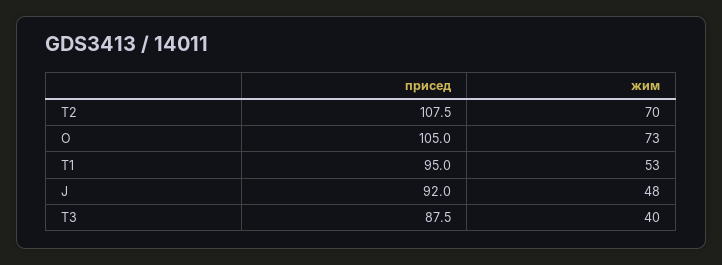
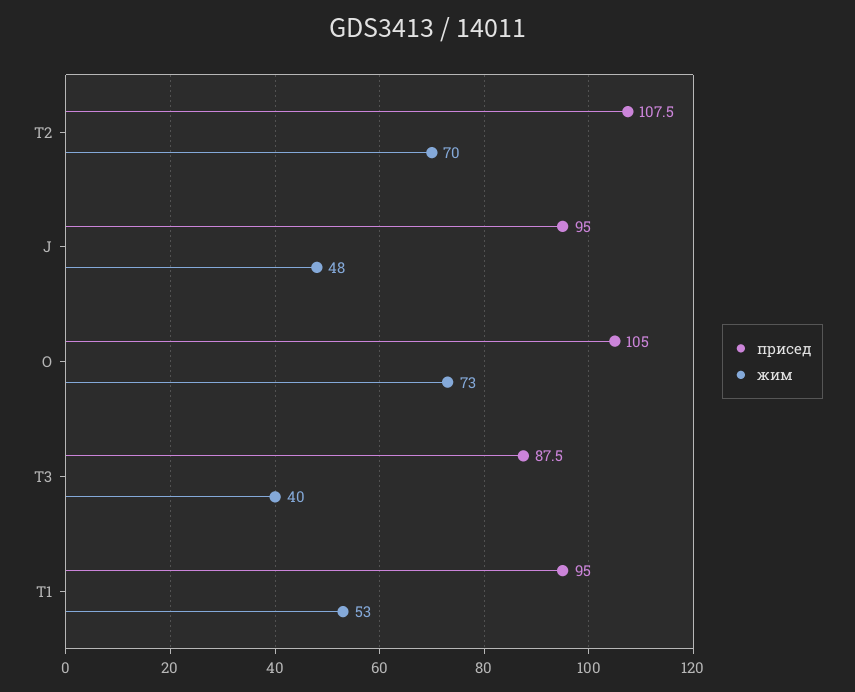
  {
    "присед": {
      "T2": 107.5,
      "O": 105,
      "T1": 95,
-     "J": 92,
+     "J": 95,
      "T3": 87.5
    },
    "жим": {
      "T2": 70,
      "O": 73,
      "T1": 53,
      "J": 48,
      "T3": 40
    }
  }

